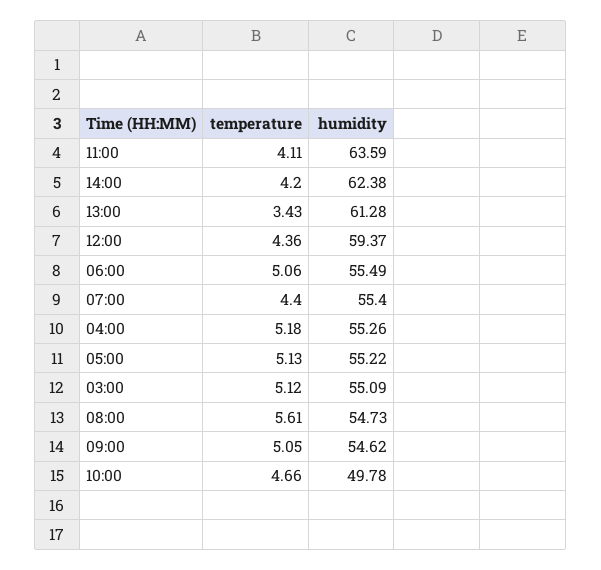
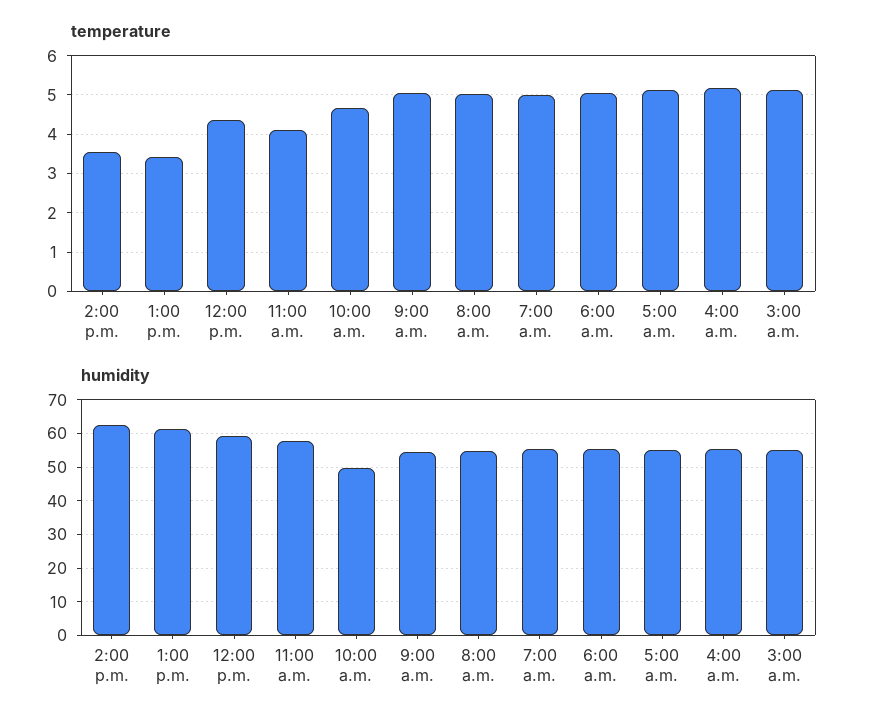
  {
    "temperature": {
      "11:00": 4.11,
-     "14:00": 4.2,
+     "14:00": 3.6,
      "13:00": 3.43,
      "12:00": 4.36,
      "06:00": 5.06,
-     "07:00": 4.4,
+     "07:00": 5,
      "04:00": 5.18,
      "05:00": 5.13,
      "03:00": 5.12,
-     "08:00": 5.61,
+     "08:00": 5,
      "09:00": 5.05,
      "10:00": 4.66
    },
    "humidity": {
-     "11:00": 63.59,
+     "11:00": 58,
      "14:00": 62.38,
      "13:00": 61.28,
      "12:00": 59.37,
      "06:00": 55.49,
      "07:00": 55.4,
      "04:00": 55.26,
      "05:00": 55.22,
      "03:00": 55.09,
      "08:00": 54.73,
      "09:00": 54.62,
      "10:00": 49.78
    }
  }

